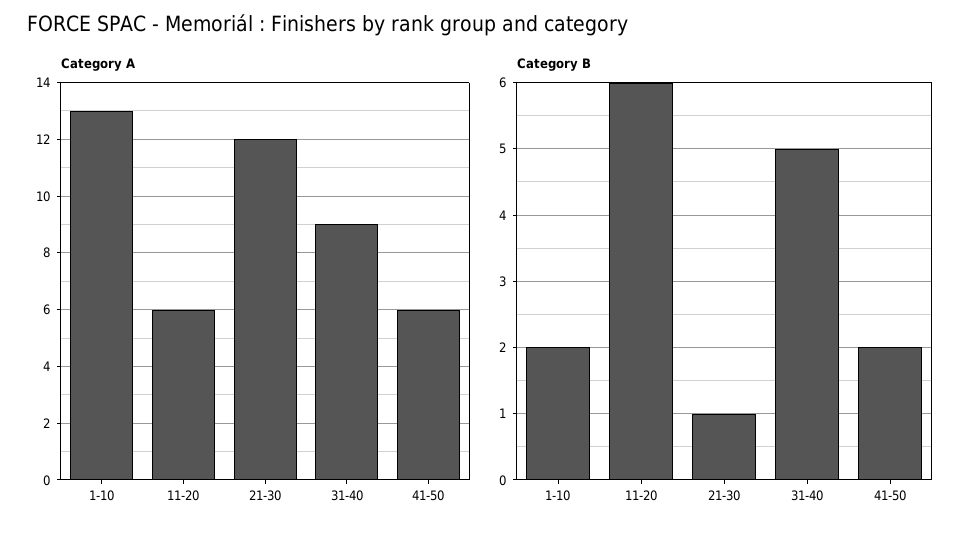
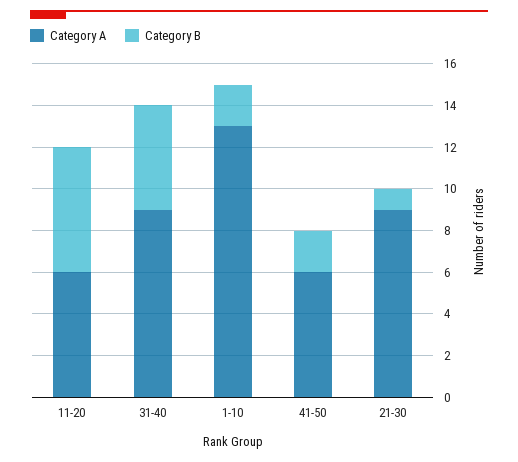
  {
    "Category A": {
      "1-10": 13,
      "11-20": 6,
-     "21-30": 12,
+     "21-30": 9,
      "31-40": 9,
      "41-50": 6
    },
    "Category B": {
      "1-10": 2,
      "11-20": 6,
      "21-30": 1,
      "31-40": 5,
      "41-50": 2
    }
  }

